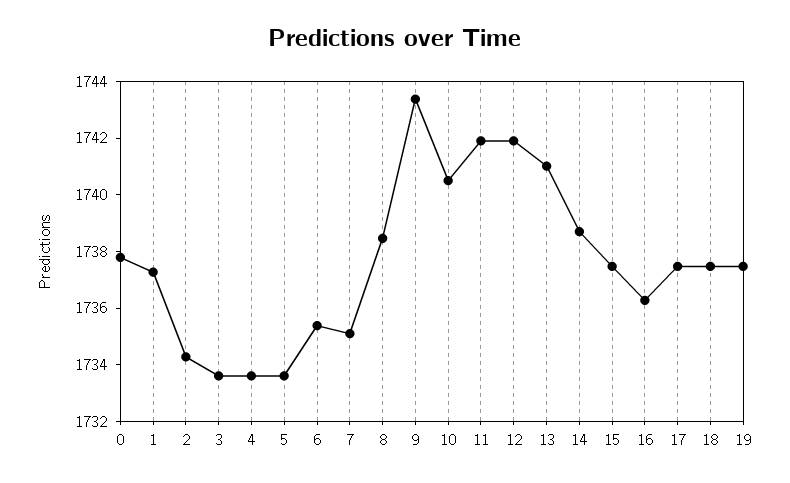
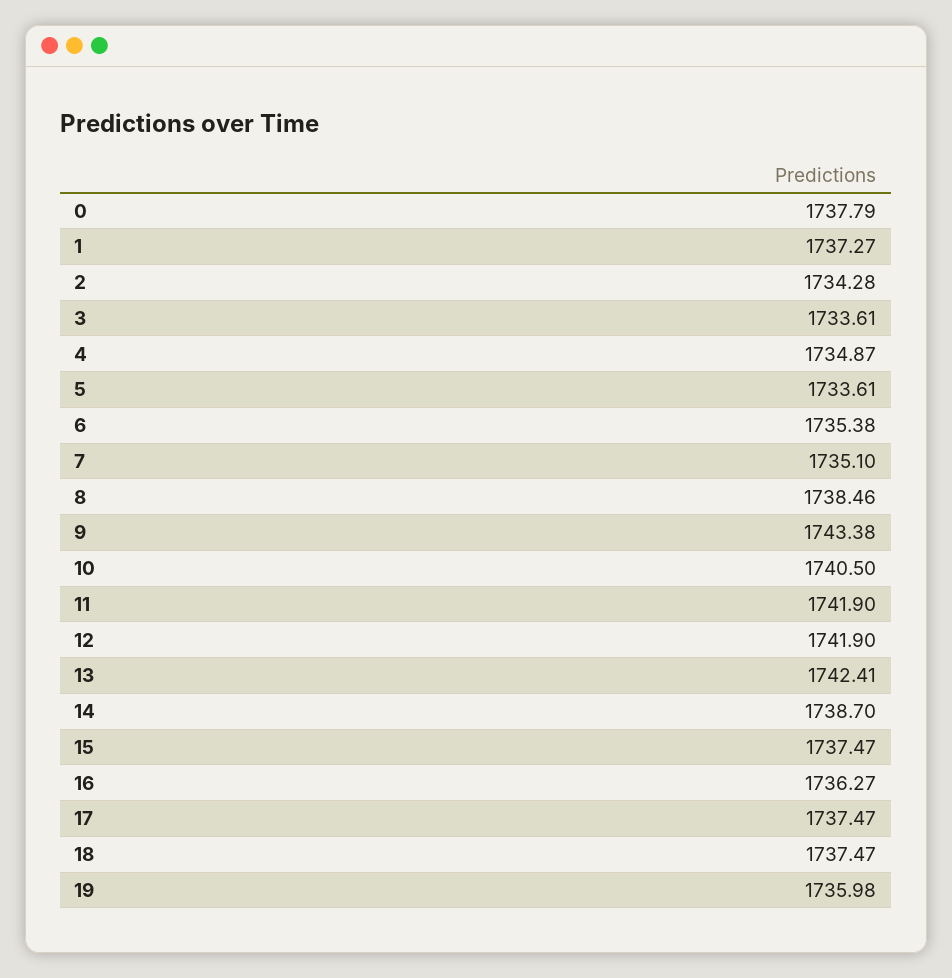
  {
    "0": 1737.79,
    "1": 1737.27,
    "2": 1734.28,
    "3": 1733.61,
-   "4": 1733.5,
+   "4": 1734.87,
    "5": 1733.61,
    "6": 1735.38,
    "7": 1735.1,
    "8": 1738.46,
    "9": 1743.38,
    "10": 1740.5,
    "11": 1741.9,
    "12": 1741.9,
-   "13": 1741,
+   "13": 1742.41,
    "14": 1738.7,
    "15": 1737.47,
    "16": 1736.27,
    "17": 1737.47,
    "18": 1737.47,
-   "19": 1737.5
+   "19": 1735.98
  }

